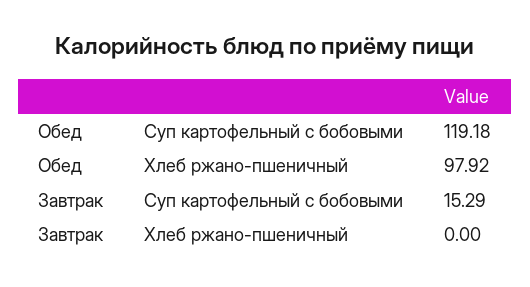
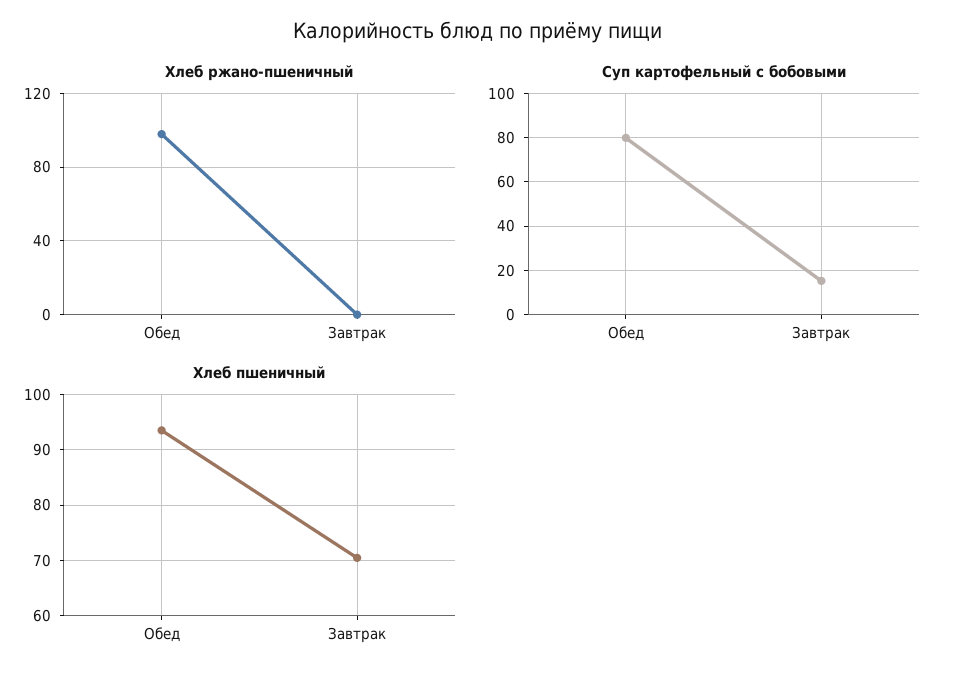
  {
    "Суп картофельный с бобовыми": {
-     "Обед": 119.18,
+     "Обед": 80,
      "Завтрак": 15.29
    },
    "Хлеб ржано-пшеничный": {
      "Обед": 97.92,
      "Завтрак": 0
-   }
+   },
+   "Хлеб пшеничный": {
+     "Обед": 94,
+     "Завтрак": 70
+   }
  }

